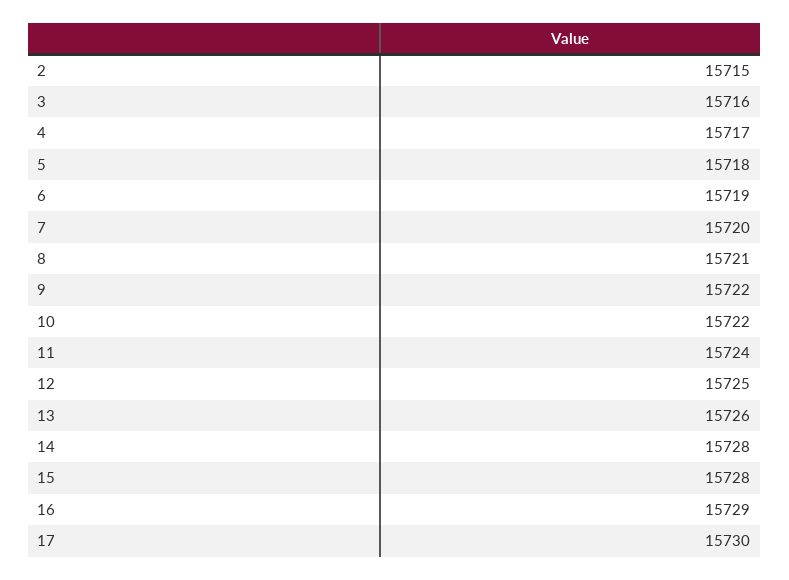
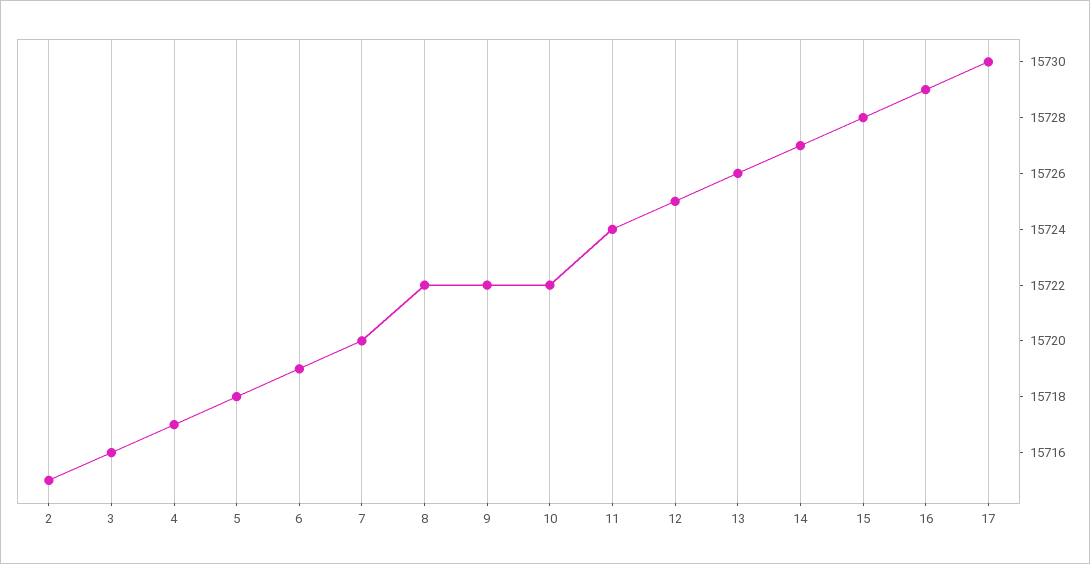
  {
    "2": 15715,
    "3": 15716,
    "4": 15717,
    "5": 15718,
    "6": 15719,
    "7": 15720,
-   "8": 15721,
+   "8": 15722,
    "9": 15722,
    "10": 15722,
    "11": 15724,
    "12": 15725,
    "13": 15726,
-   "14": 15728,
+   "14": 15727,
    "15": 15728,
    "16": 15729,
    "17": 15730
  }

